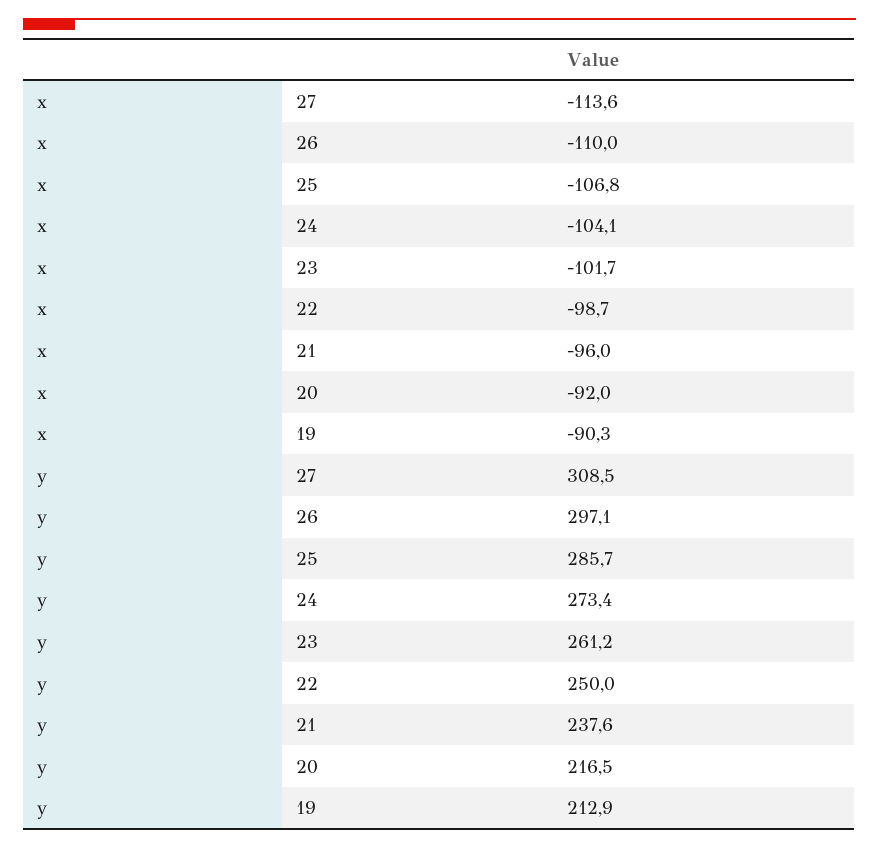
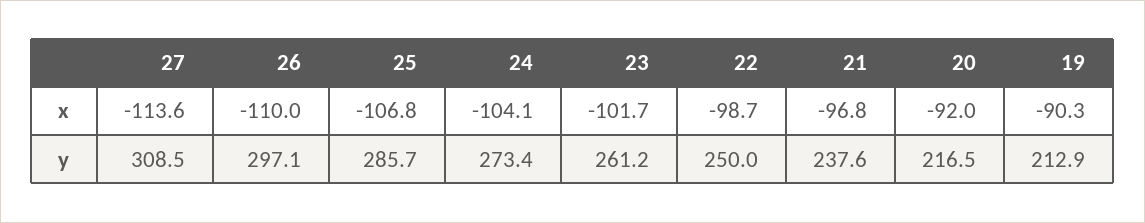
  {
    "x": {
      "27": -113.6,
      "26": -110,
      "25": -106.8,
      "24": -104.1,
      "23": -101.7,
      "22": -98.7,
-     "21": -96,
+     "21": -96.8,
      "20": -92,
      "19": -90.3
    },
    "y": {
      "27": 308.5,
      "26": 297.1,
      "25": 285.7,
      "24": 273.4,
      "23": 261.2,
      "22": 250,
      "21": 237.6,
      "20": 216.5,
      "19": 212.9
    }
  }

